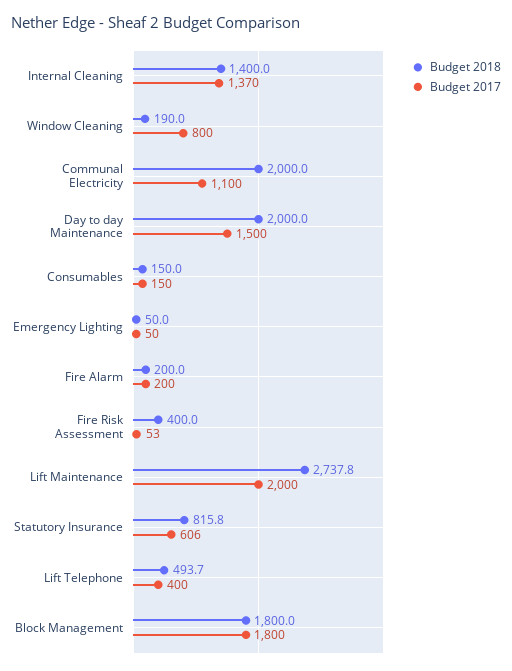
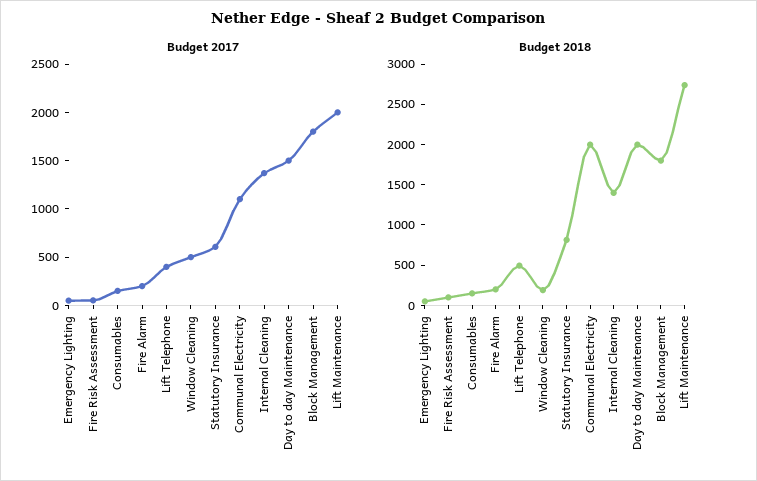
  {
    "Budget 2018": {
      "Internal Cleaning": 1400,
      "Window Cleaning": 190,
      "Communal Electricity": 2000,
      "Day to day Maintenance": 2000,
      "Consumables": 150,
      "Emergency Lighting": 50,
      "Fire Alarm": 200,
-     "Fire Risk Assessment": 400,
+     "Fire Risk Assessment": 100,
      "Lift Maintenance": 2737.8,
      "Statutory Insurance": 815.8,
      "Lift Telephone": 493.7,
      "Block Management": 1800
    },
    "Budget 2017": {
      "Internal Cleaning": 1370,
-     "Window Cleaning": 800,
+     "Window Cleaning": 500,
      "Communal Electricity": 1100,
      "Day to day Maintenance": 1500,
      "Consumables": 150,
      "Emergency Lighting": 50,
      "Fire Alarm": 200,
      "Fire Risk Assessment": 53,
      "Lift Maintenance": 2000,
      "Statutory Insurance": 606,
      "Lift Telephone": 400,
      "Block Management": 1800
    }
  }

